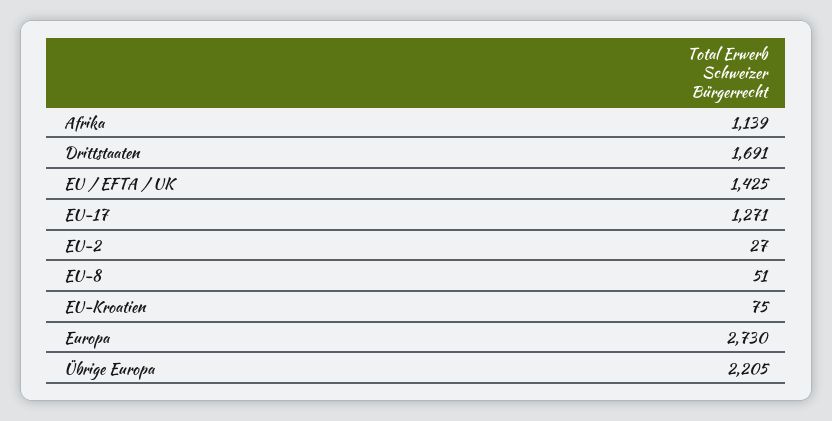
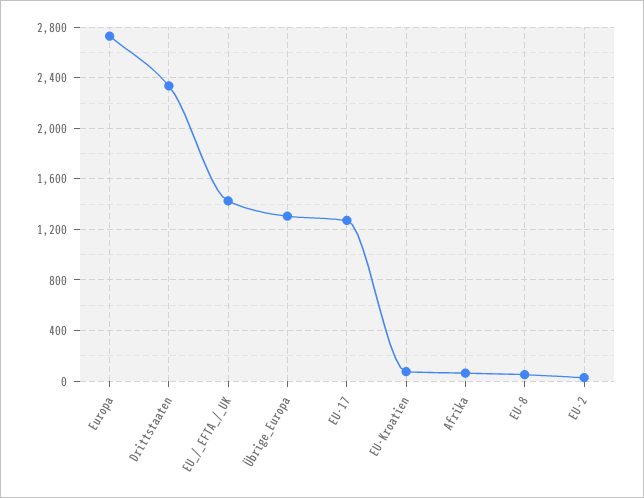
  {
-   "Afrika": 1139,
+   "Afrika": 50,
-   "Drittstaaten": 1691,
+   "Drittstaaten": 2350,
    "EU / EFTA / UK": 1425,
    "EU-17": 1271,
    "EU-2": 27,
    "EU-8": 51,
    "EU-Kroatien": 75,
    "Europa": 2730,
-   "Übrige Europa": 2205
+   "Übrige Europa": 1300
  }

